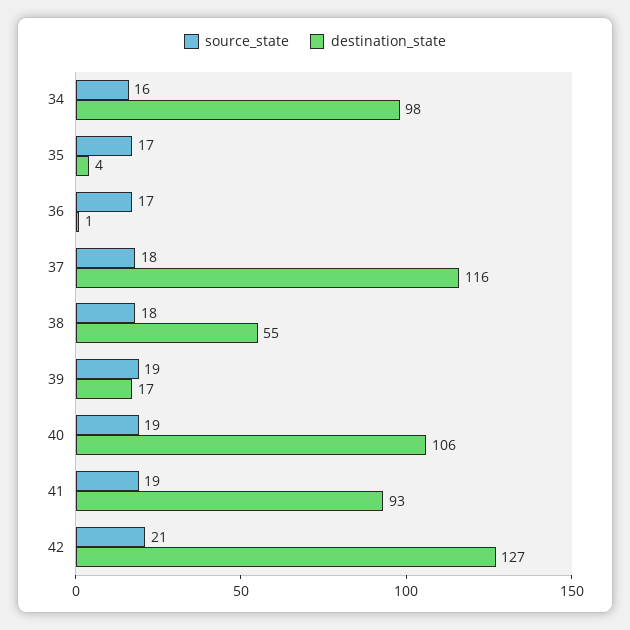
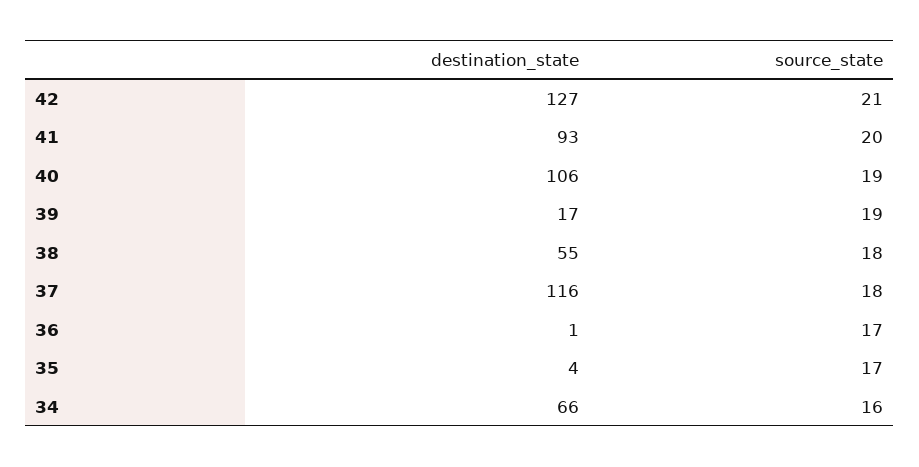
  {
    "source_state": {
      "34": 16,
      "35": 17,
      "36": 17,
      "37": 18,
      "38": 18,
      "39": 19,
      "40": 19,
-     "41": 19,
+     "41": 20,
      "42": 21
    },
    "destination_state": {
-     "34": 98,
+     "34": 66,
      "35": 4,
      "36": 1,
      "37": 116,
      "38": 55,
      "39": 17,
      "40": 106,
      "41": 93,
      "42": 127
    }
  }

